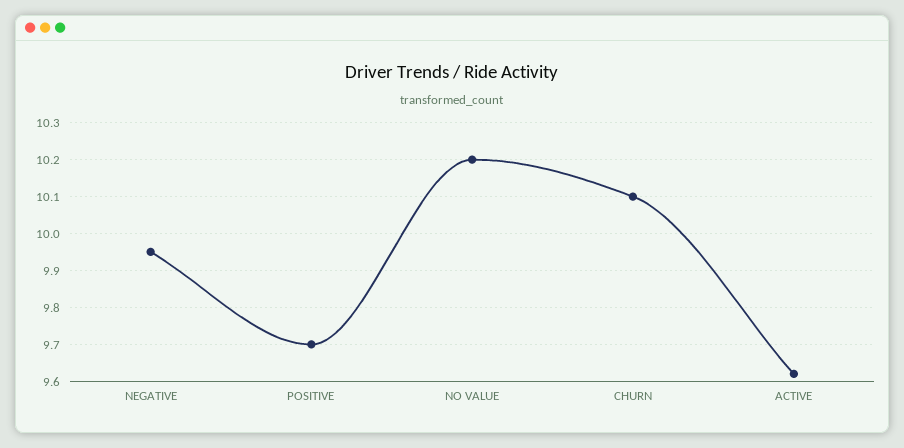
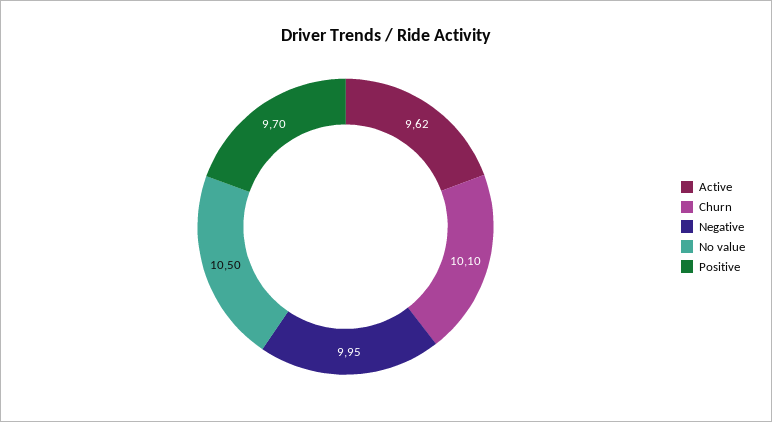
  {
    "NEGATIVE": 9.95,
    "POSITIVE": 9.7,
-   "NO VALUE": 10.2,
+   "NO VALUE": 10.5,
    "CHURN": 10.1,
    "ACTIVE": 9.62
  }

